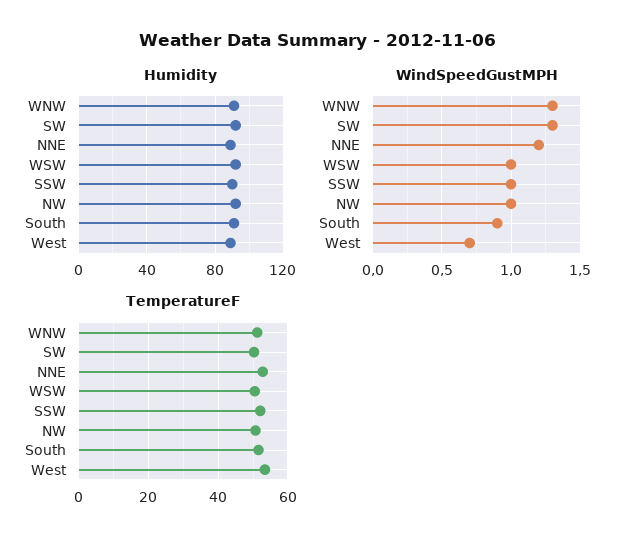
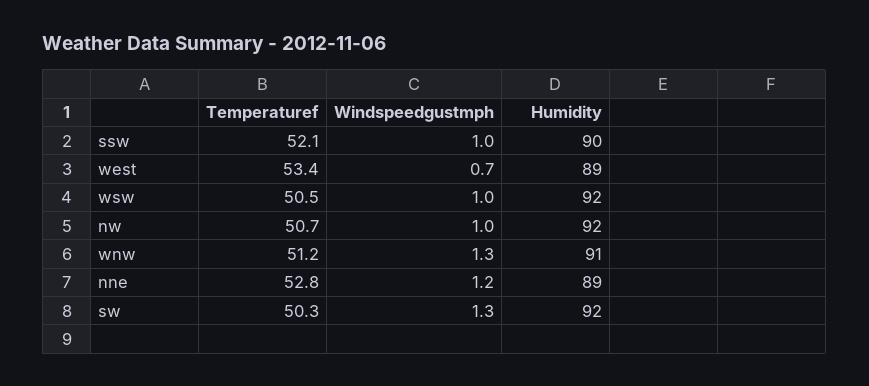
  {
    "Humidity": {
      "WNW": 91,
      "SW": 92,
      "NNE": 89,
      "WSW": 92,
      "SSW": 90,
      "NW": 92,
-     "South": 90,
      "West": 89
    },
    "WindSpeedGustMPH": {
      "WNW": 1.3,
      "SW": 1.3,
      "NNE": 1.2,
      "WSW": 1,
      "SSW": 1,
      "NW": 1,
-     "South": 0.9,
      "West": 0.7
    },
    "TemperatureF": {
      "WNW": 51.2,
      "SW": 50.3,
      "NNE": 52.8,
      "WSW": 50.5,
      "SSW": 52.1,
      "NW": 50.7,
-     "South": 52,
      "West": 53.4
    }
  }

